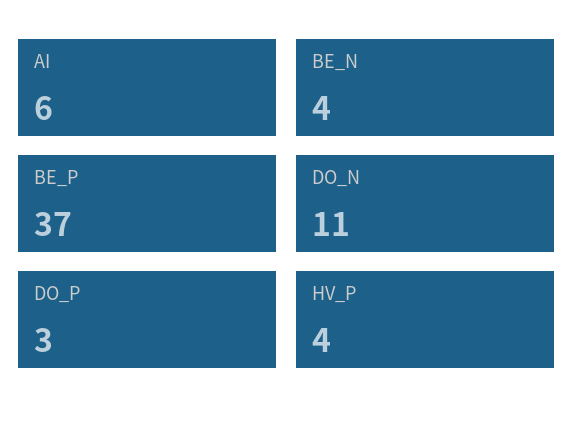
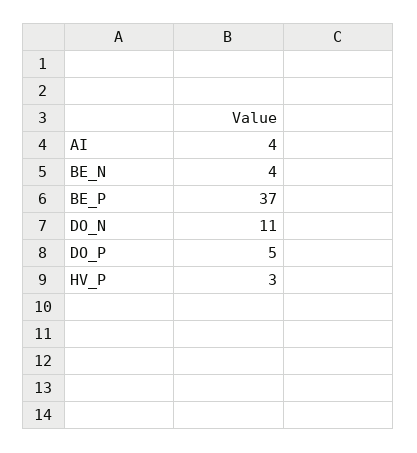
  {
-   "AI": 6,
+   "AI": 4,
    "BE_N": 4,
    "BE_P": 37,
    "DO_N": 11,
-   "DO_P": 3,
+   "DO_P": 5,
-   "HV_P": 4
+   "HV_P": 3
  }

